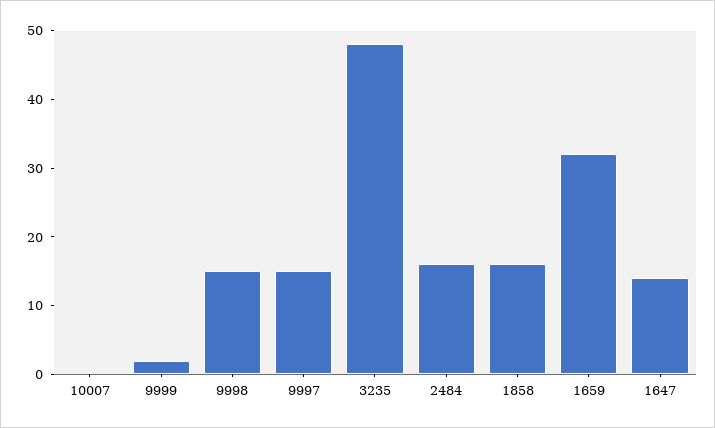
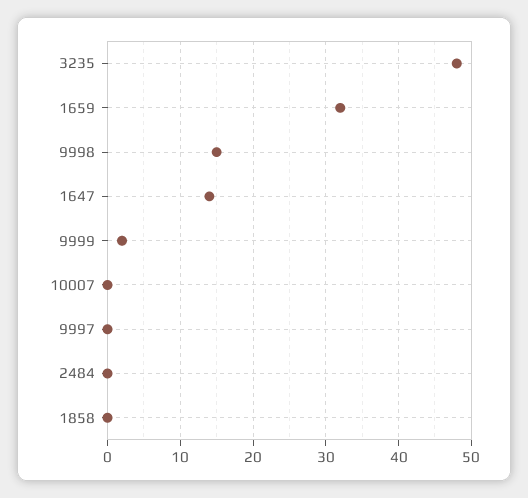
  {
    "10007": 0,
    "9999": 2,
    "9998": 15,
-   "9997": 15,
+   "9997": 0,
    "3235": 48,
-   "2484": 15,
+   "2484": 0,
-   "1858": 15,
+   "1858": 0,
    "1659": 32,
    "1647": 14
  }

